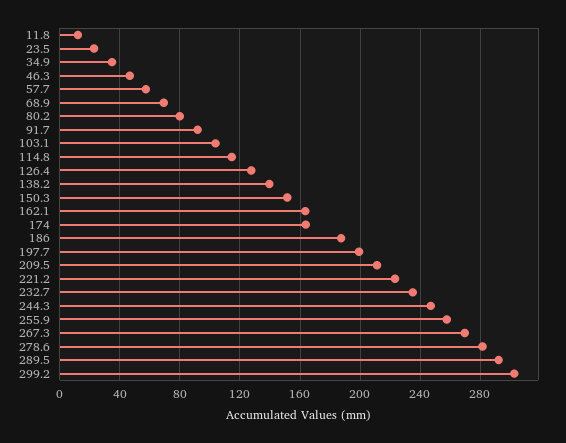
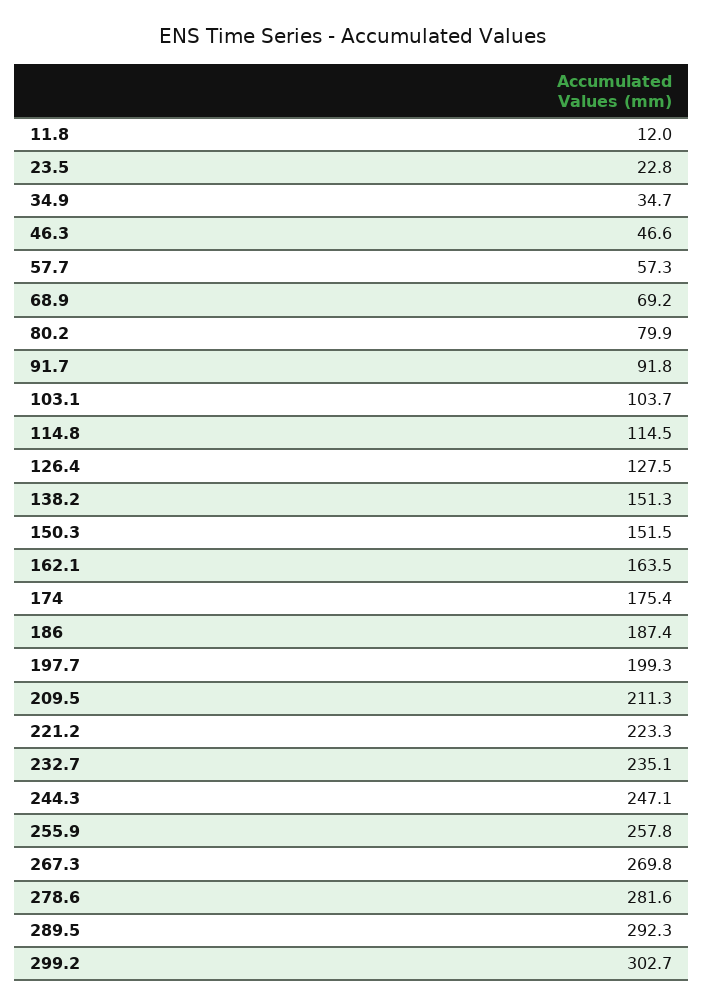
  {
    "11.8": 12,
    "23.5": 22.8,
    "34.9": 34.7,
    "46.3": 46.6,
    "57.7": 57.3,
    "68.9": 69.2,
    "80.2": 79.9,
    "91.7": 91.8,
    "103.1": 103.7,
    "114.8": 114.5,
    "126.4": 127.5,
-   "138.2": 140,
+   "138.2": 151.3,
    "150.3": 151.5,
    "162.1": 163.5,
-   "174": 165,
+   "174": 175.4,
    "186": 187.4,
    "197.7": 199.3,
    "209.5": 211.3,
    "221.2": 223.3,
    "232.7": 235.1,
    "244.3": 247.1,
    "255.9": 257.8,
    "267.3": 269.8,
    "278.6": 281.6,
    "289.5": 292.3,
    "299.2": 302.7
  }

